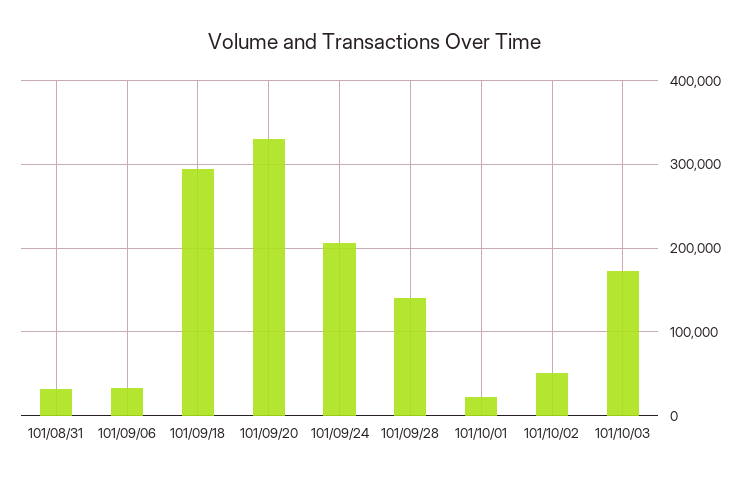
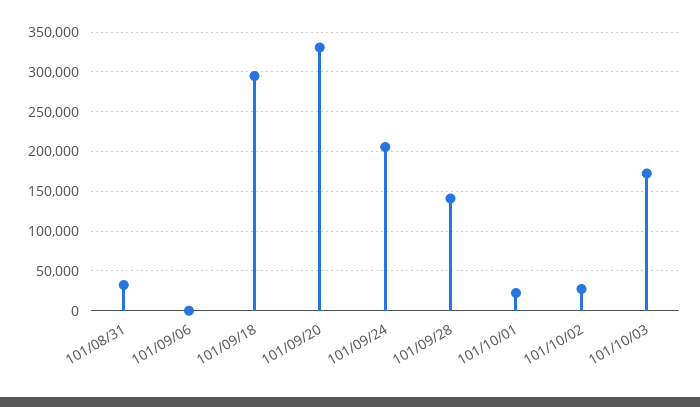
  {
    "101/08/31": 30000,
-   "101/09/06": 30000,
+   "101/09/06": 0,
    "101/09/18": 290000,
    "101/09/20": 330000,
    "101/09/24": 210000,
    "101/09/28": 140000,
    "101/10/01": 20000,
-   "101/10/02": 50000,
+   "101/10/02": 30000,
    "101/10/03": 170000
  }

